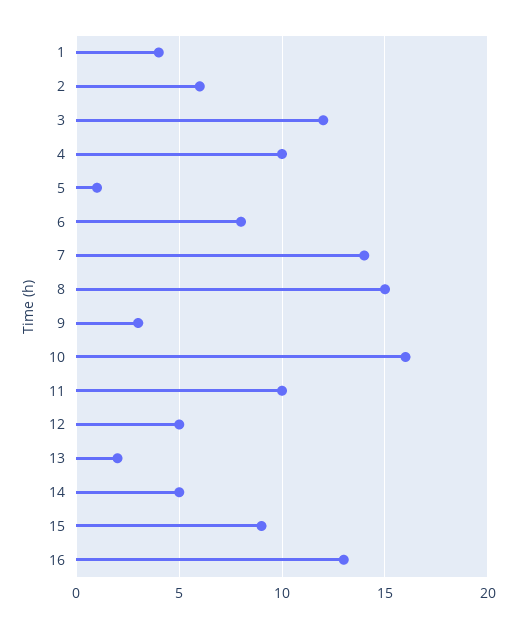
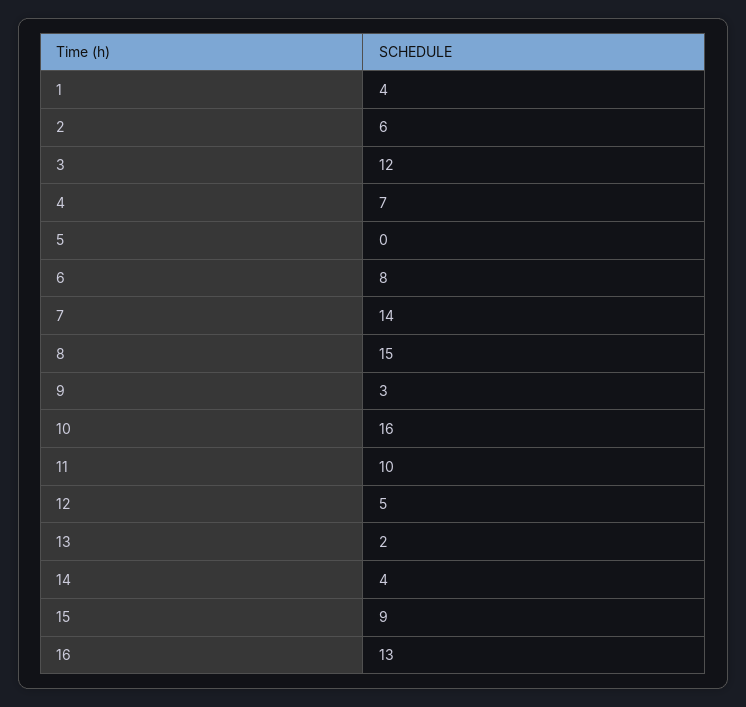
  {
    "1": 4,
    "2": 6,
    "3": 12,
-   "4": 10,
+   "4": 7,
-   "5": 1,
+   "5": 0,
    "6": 8,
    "7": 14,
    "8": 15,
    "9": 3,
    "10": 16,
    "11": 10,
    "12": 5,
    "13": 2,
-   "14": 5,
+   "14": 4,
    "15": 9,
    "16": 13
  }

